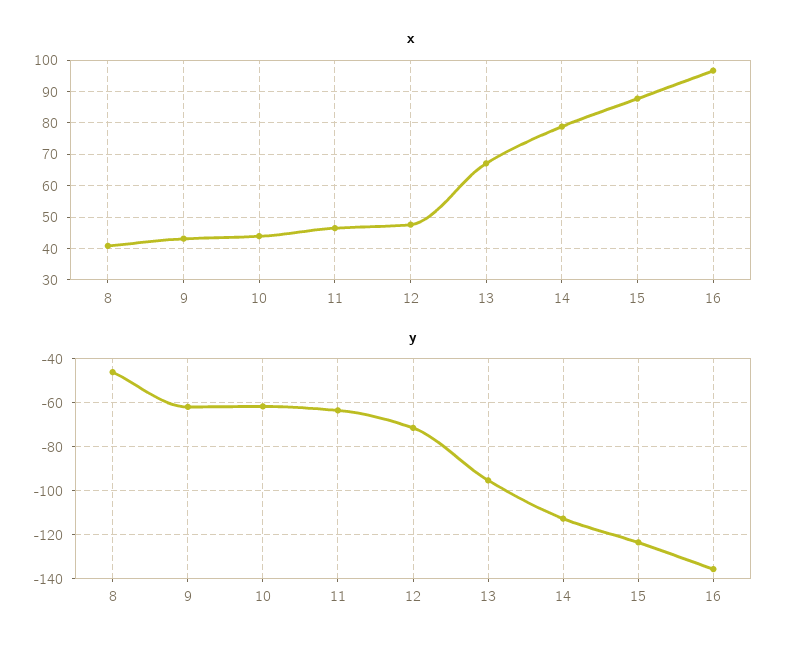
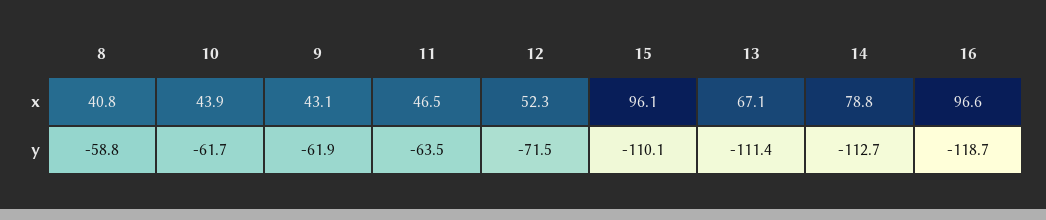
  {
    "x": {
      "8": 40.8,
      "9": 43.1,
      "10": 43.9,
      "11": 46.5,
-     "12": 48,
+     "12": 52.3,
      "13": 67.1,
      "14": 78.8,
-     "15": 88,
+     "15": 96.1,
      "16": 96.6
    },
    "y": {
-     "8": -45,
+     "8": -58.8,
      "9": -61.9,
      "10": -61.7,
      "11": -63.5,
      "12": -71.5,
-     "13": -95,
+     "13": -111.4,
      "14": -112.7,
-     "15": -125,
+     "15": -110.1,
-     "16": -135
+     "16": -118.7
    }
  }

